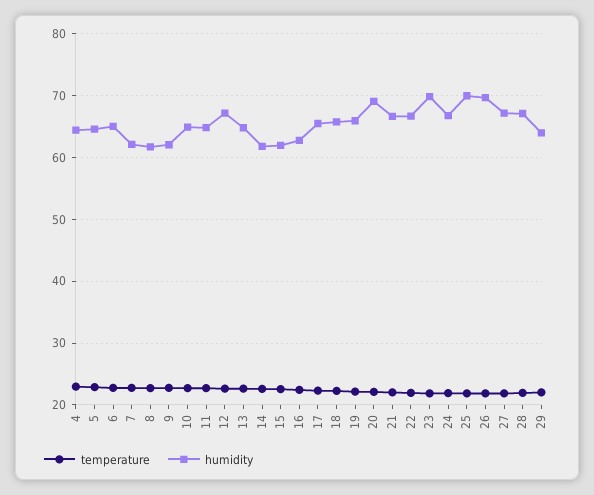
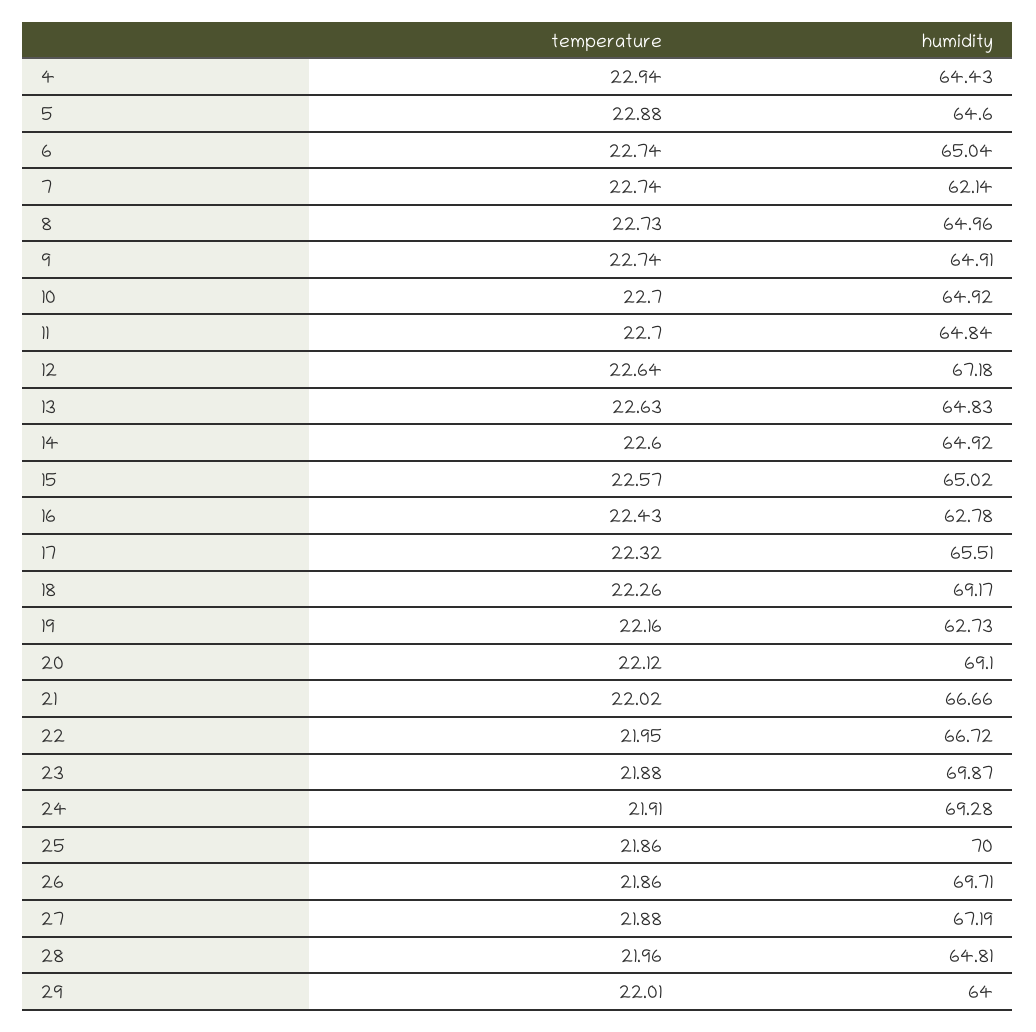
  {
    "temperature": {
      "4": 22.94,
      "5": 22.88,
      "6": 22.74,
      "7": 22.74,
      "8": 22.73,
      "9": 22.74,
      "10": 22.7,
      "11": 22.7,
      "12": 22.64,
      "13": 22.63,
      "14": 22.6,
      "15": 22.57,
      "16": 22.43,
      "17": 22.32,
      "18": 22.26,
      "19": 22.16,
      "20": 22.12,
      "21": 22.02,
      "22": 21.95,
      "23": 21.88,
      "24": 21.91,
      "25": 21.86,
      "26": 21.86,
      "27": 21.88,
      "28": 21.96,
      "29": 22.01
    },
    "humidity": {
      "4": 64.43,
      "5": 64.6,
      "6": 65.04,
      "7": 62.14,
-     "8": 62,
+     "8": 64.96,
-     "9": 62,
+     "9": 64.91,
      "10": 64.92,
      "11": 64.84,
      "12": 67.18,
      "13": 64.83,
-     "14": 62,
+     "14": 64.92,
-     "15": 62,
+     "15": 65.02,
      "16": 62.78,
      "17": 65.51,
-     "18": 66,
+     "18": 69.17,
-     "19": 66,
+     "19": 62.73,
      "20": 69.1,
      "21": 66.66,
      "22": 66.72,
      "23": 69.87,
-     "24": 67,
+     "24": 69.28,
      "25": 70,
      "26": 69.71,
      "27": 67.19,
-     "28": 67,
+     "28": 64.81,
      "29": 64
    }
  }

